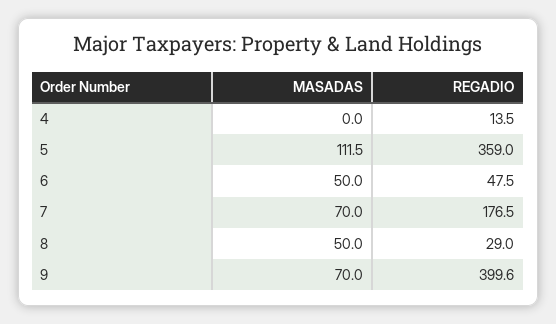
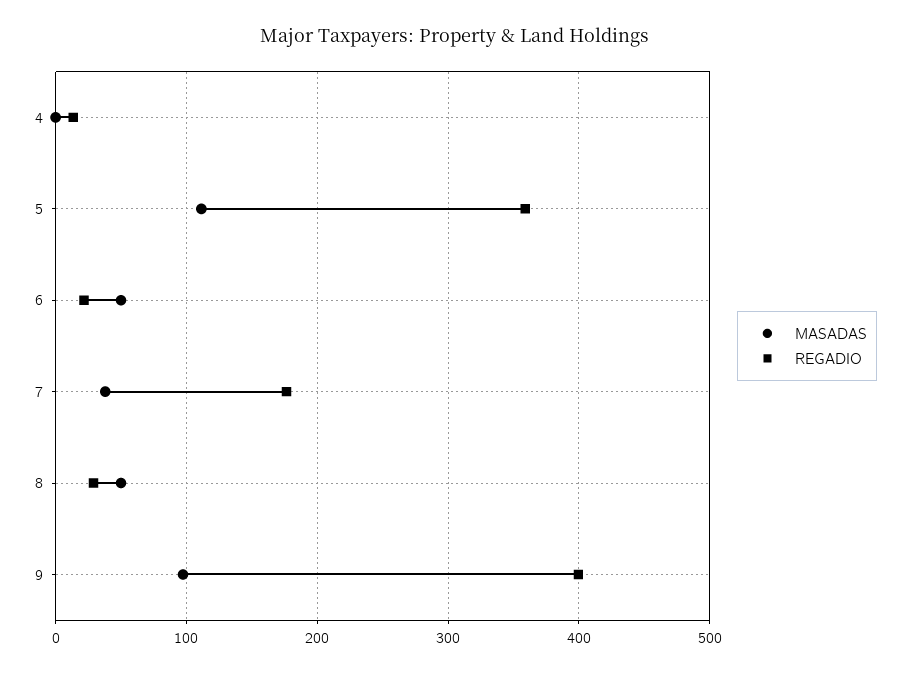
  {
    "MASADAS": {
      "4": 0,
      "5": 111.5,
      "6": 50,
-     "7": 70,
+     "7": 40,
      "8": 50,
-     "9": 70
+     "9": 100
    },
    "REGADIO": {
      "4": 13.5,
      "5": 359,
-     "6": 47.5,
+     "6": 20,
      "7": 176.5,
      "8": 29,
      "9": 399.6
    }
  }

